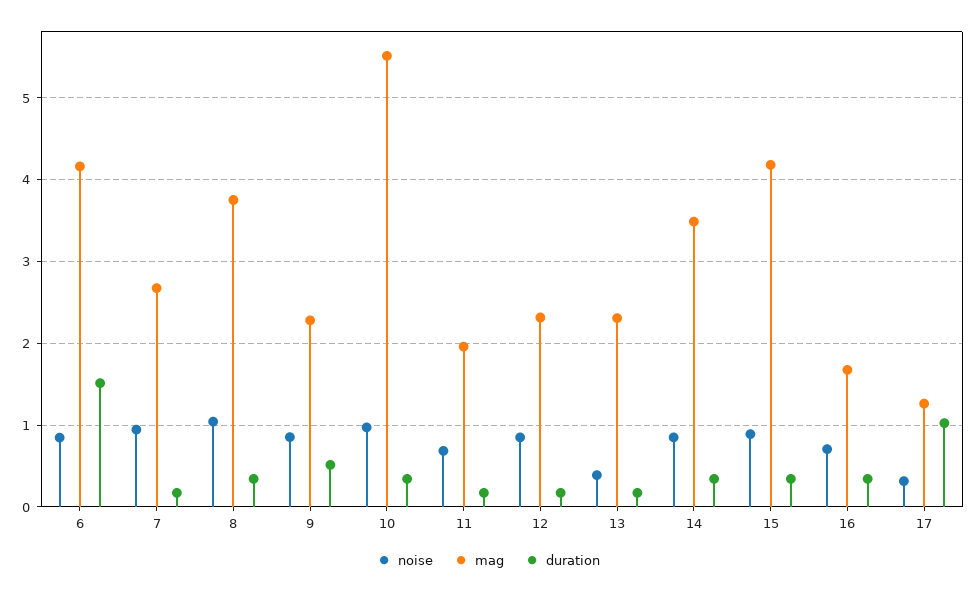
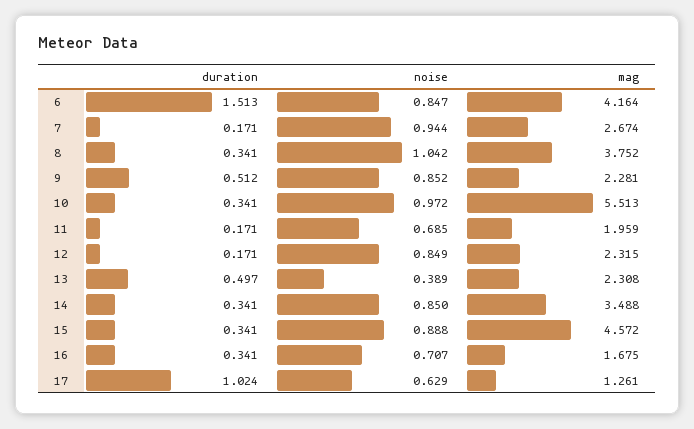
  {
    "noise": {
      "6": 0.847,
      "7": 0.944,
      "8": 1.042,
      "9": 0.852,
      "10": 0.972,
      "11": 0.685,
      "12": 0.849,
      "13": 0.389,
      "14": 0.85,
      "15": 0.888,
      "16": 0.707,
-     "17": 0.3
+     "17": 0.629
    },
    "mag": {
      "6": 4.164,
      "7": 2.674,
      "8": 3.752,
      "9": 2.281,
      "10": 5.513,
      "11": 1.959,
      "12": 2.315,
      "13": 2.308,
      "14": 3.488,
-     "15": 4.2,
+     "15": 4.572,
      "16": 1.675,
      "17": 1.261
    },
    "duration": {
      "6": 1.513,
      "7": 0.171,
      "8": 0.341,
      "9": 0.512,
      "10": 0.341,
      "11": 0.171,
      "12": 0.171,
-     "13": 0.2,
+     "13": 0.497,
      "14": 0.341,
      "15": 0.341,
      "16": 0.341,
      "17": 1.024
    }
  }

